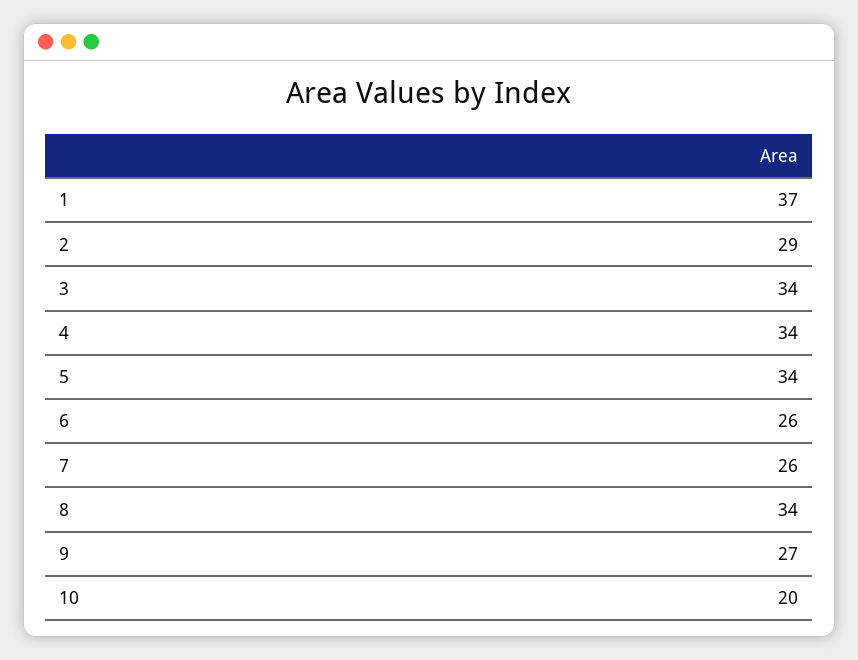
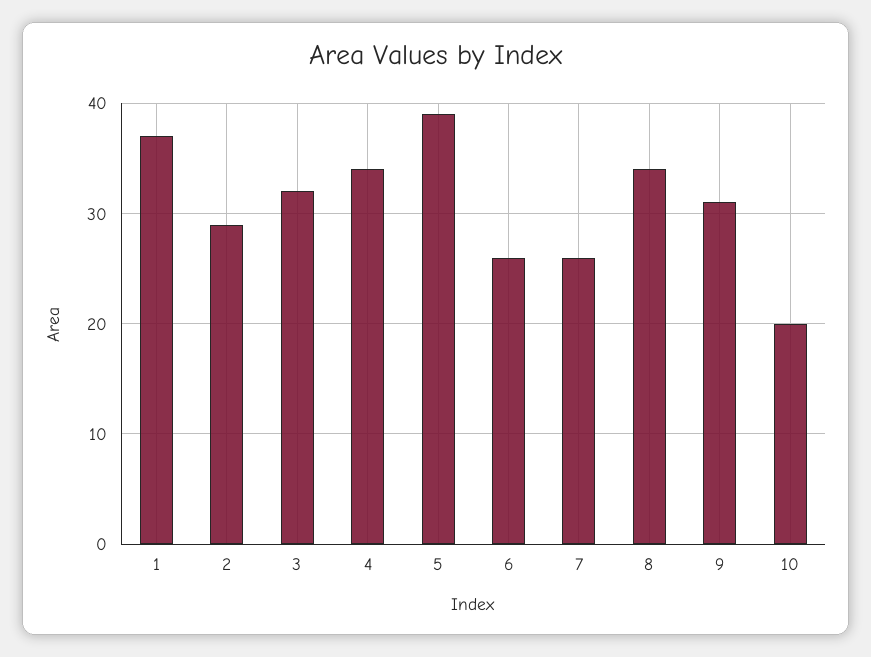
  {
    "1": 37,
    "2": 29,
-   "3": 34,
+   "3": 32,
    "4": 34,
-   "5": 34,
+   "5": 39,
    "6": 26,
    "7": 26,
    "8": 34,
-   "9": 27,
+   "9": 31,
    "10": 20
  }

